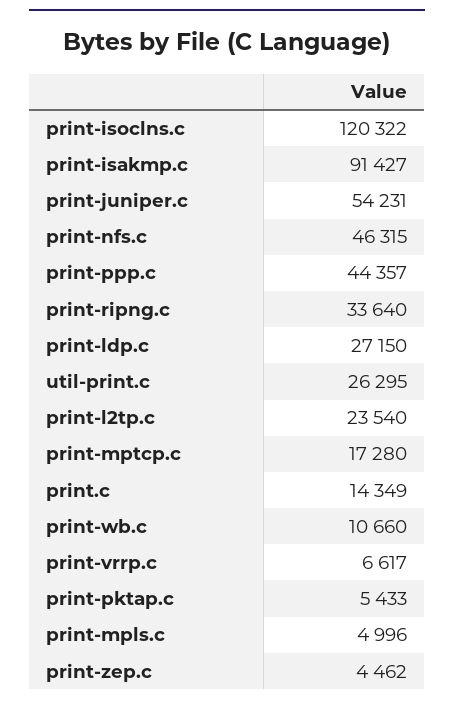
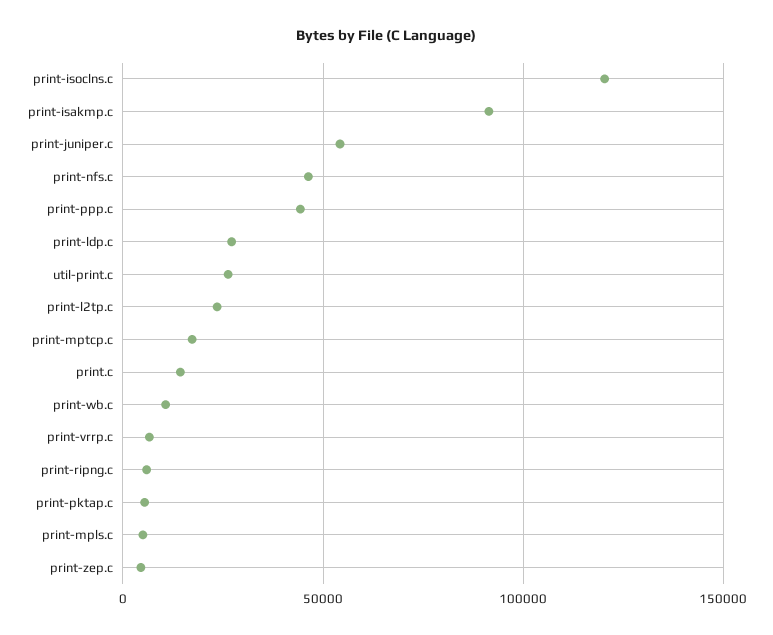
  {
    "print-isoclns.c": 120322,
    "print-isakmp.c": 91427,
    "print-juniper.c": 54231,
    "print-nfs.c": 46315,
    "print-ppp.c": 44357,
-   "print-ripng.c": 33640,
+   "print-ripng.c": 5000,
    "print-ldp.c": 27150,
    "util-print.c": 26295,
    "print-l2tp.c": 23540,
    "print-mptcp.c": 17280,
    "print.c": 14349,
    "print-wb.c": 10660,
    "print-vrrp.c": 6617,
    "print-pktap.c": 5433,
    "print-mpls.c": 4996,
    "print-zep.c": 4462
  }

